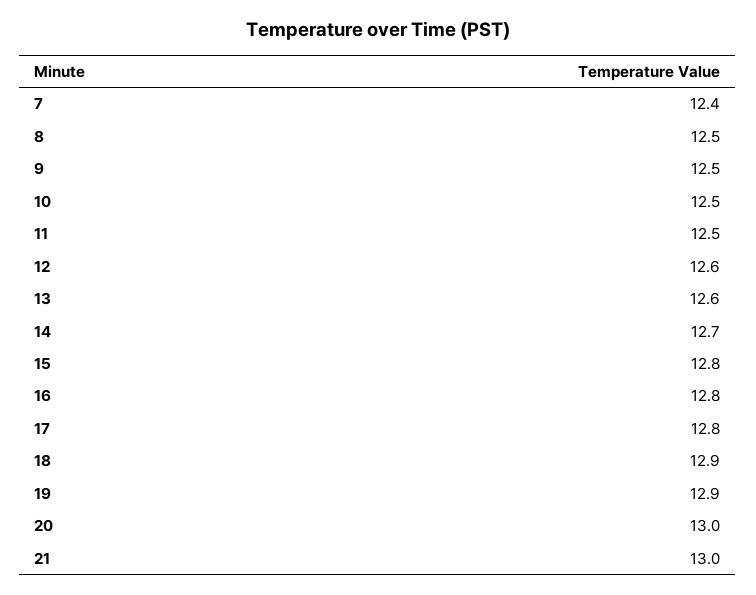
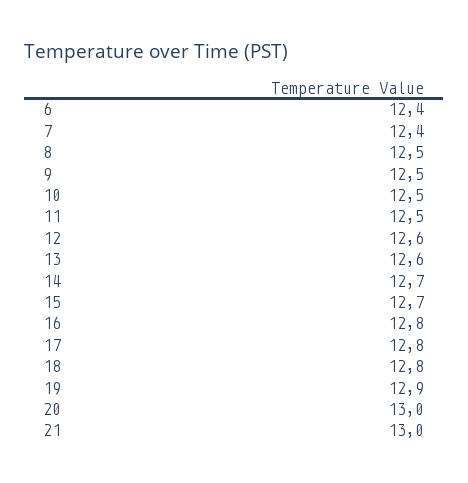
  {
    "7": 12.4,
    "8": 12.5,
    "9": 12.5,
    "10": 12.5,
    "11": 12.5,
    "12": 12.6,
    "13": 12.6,
    "14": 12.7,
-   "15": 12.8,
+   "15": 12.7,
    "16": 12.8,
    "17": 12.8,
-   "18": 12.9,
+   "18": 12.8,
    "19": 12.9,
    "20": 13,
-   "21": 13
+   "21": 13,
+   "6": 12.4
  }

